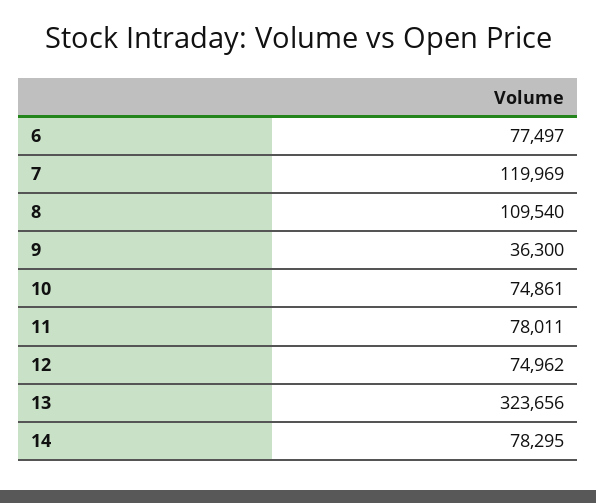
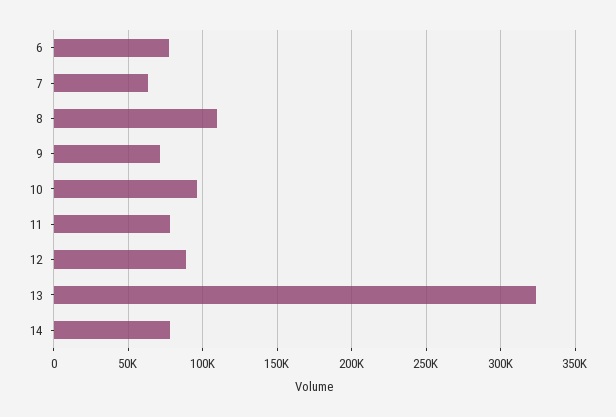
  {
    "6": 77497,
-   "7": 119969,
+   "7": 65000,
    "8": 109540,
-   "9": 36300,
+   "9": 70000,
-   "10": 74861,
+   "10": 95000,
    "11": 78011,
-   "12": 74962,
+   "12": 90000,
    "13": 323656,
    "14": 78295
  }

